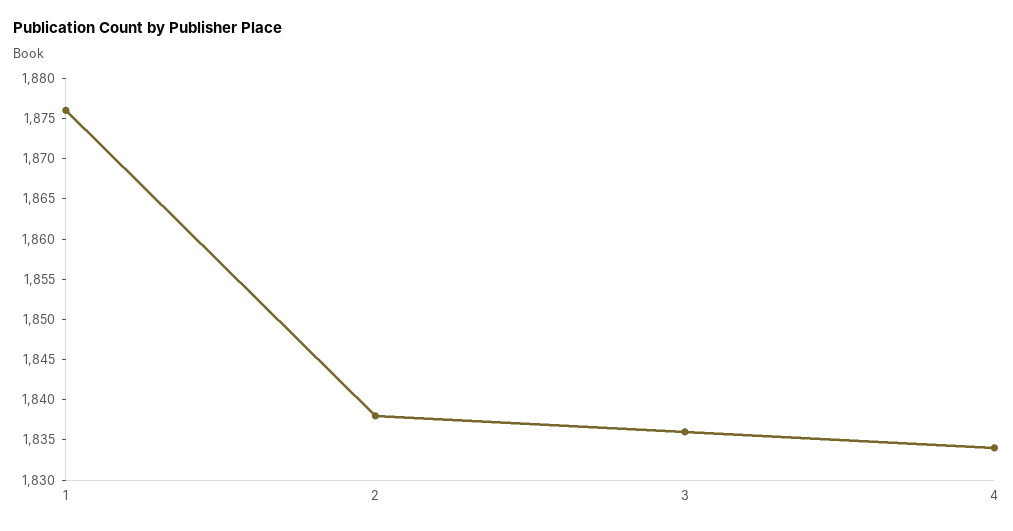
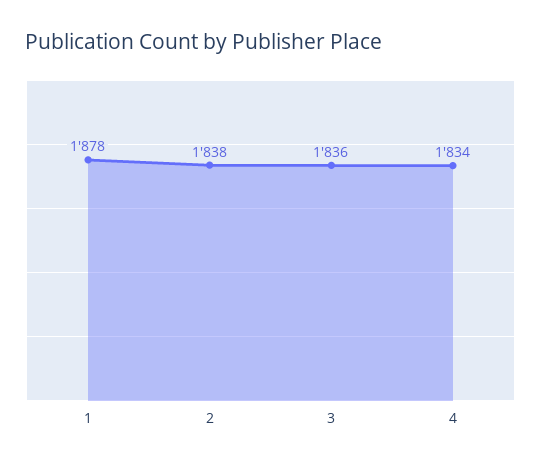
  {
-   "1": 1876,
+   "1": 1878,
    "2": 1838,
    "3": 1836,
    "4": 1834
  }

